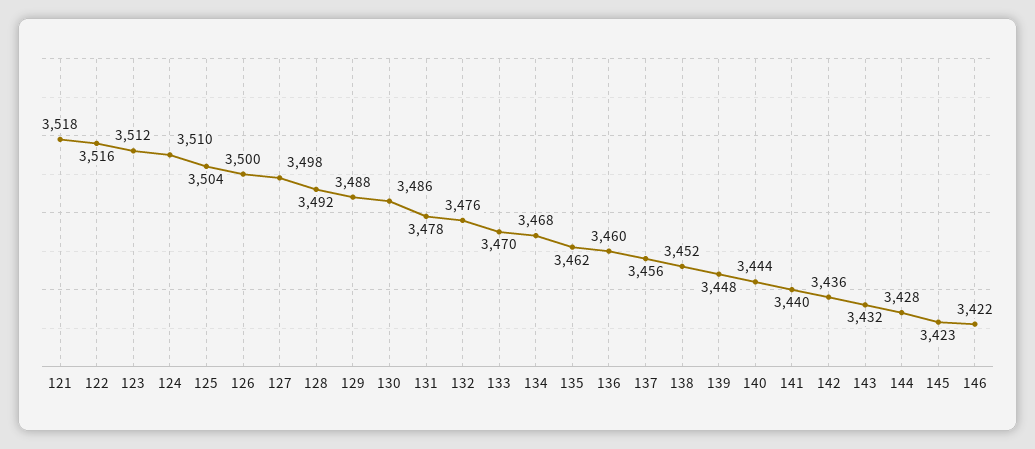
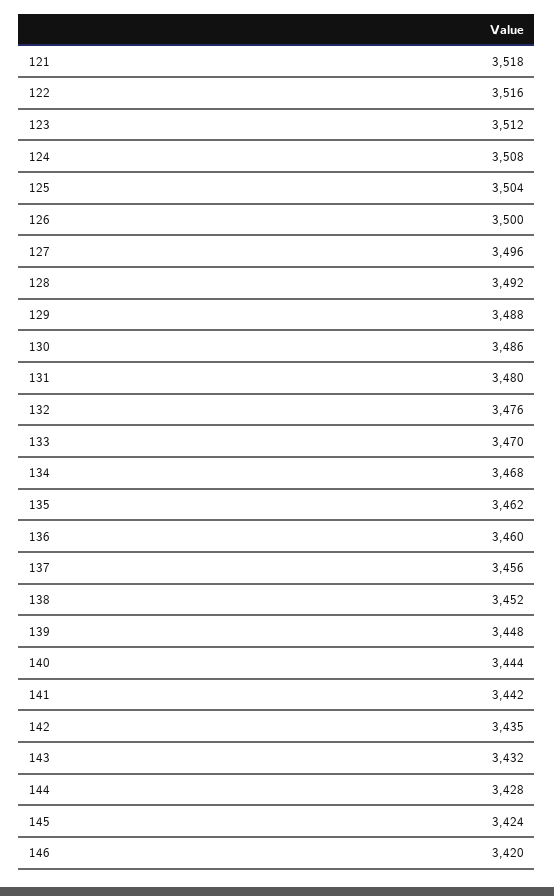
  {
    "121": 3518,
    "122": 3516,
    "123": 3512,
-   "124": 3510,
+   "124": 3508,
    "125": 3504,
    "126": 3500,
-   "127": 3498,
+   "127": 3496,
    "128": 3492,
    "129": 3488,
    "130": 3486,
-   "131": 3478,
+   "131": 3480,
    "132": 3476,
    "133": 3470,
    "134": 3468,
    "135": 3462,
    "136": 3460,
    "137": 3456,
    "138": 3452,
    "139": 3448,
    "140": 3444,
-   "141": 3440,
+   "141": 3442,
-   "142": 3436,
+   "142": 3435,
    "143": 3432,
    "144": 3428,
-   "145": 3423,
+   "145": 3424,
-   "146": 3422
+   "146": 3420
  }

